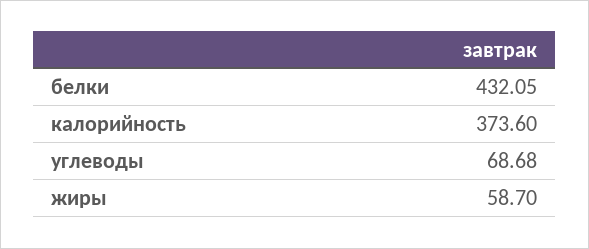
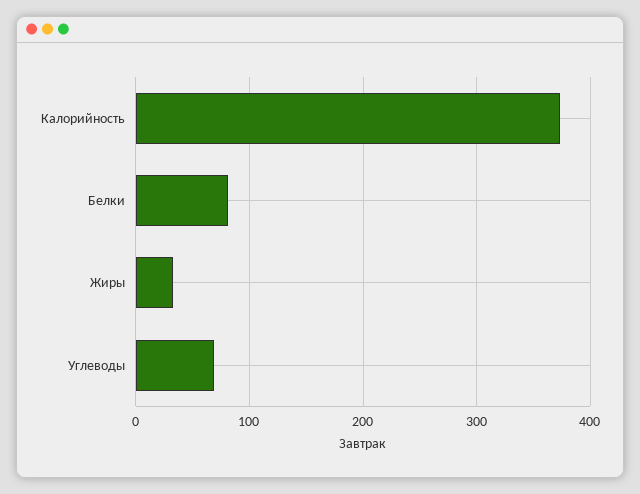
  {
-   "белки": 432.05,
+   "белки": 80,
    "калорийность": 373.6,
    "углеводы": 68.68,
-   "жиры": 58.7
+   "жиры": 30
  }

